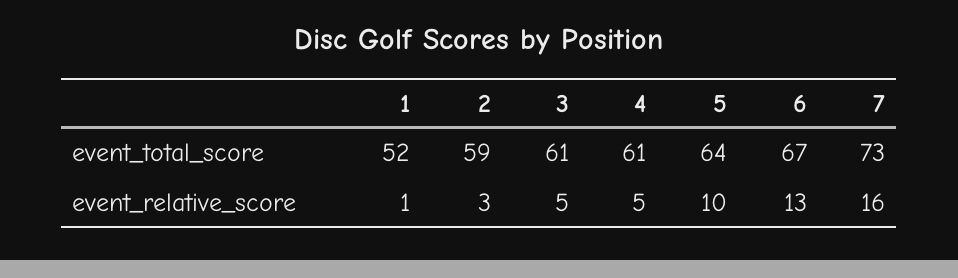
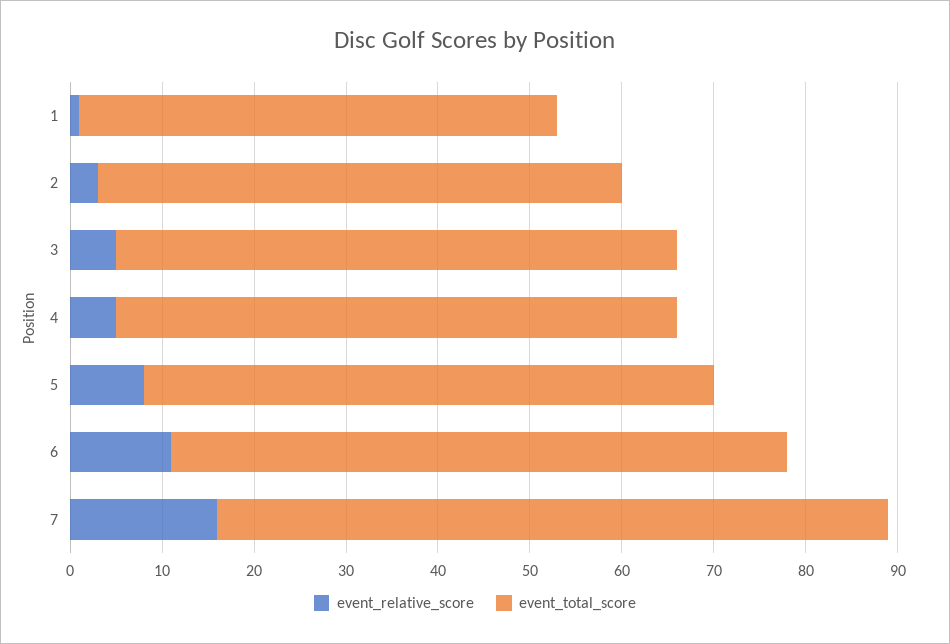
  {
    "event_total_score": {
      "1": 52,
-     "2": 59,
+     "2": 57,
      "3": 61,
      "4": 61,
-     "5": 64,
+     "5": 62,
      "6": 67,
      "7": 73
    },
    "event_relative_score": {
      "1": 1,
      "2": 3,
      "3": 5,
      "4": 5,
-     "5": 10,
+     "5": 8,
-     "6": 13,
+     "6": 11,
      "7": 16
    }
  }

